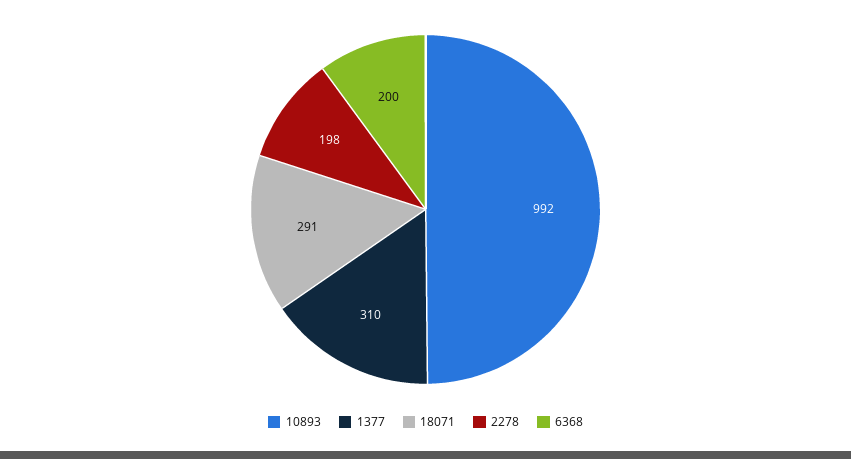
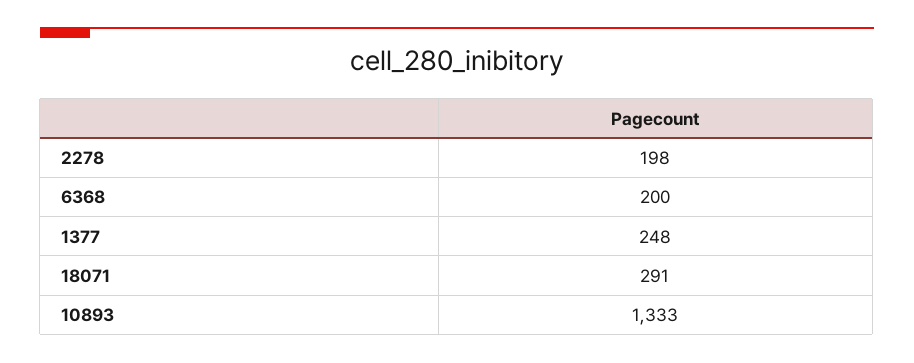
  {
-   "10893": 992,
+   "10893": 1333,
-   "1377": 310,
+   "1377": 248,
    "18071": 291,
    "2278": 198,
    "6368": 200
  }

